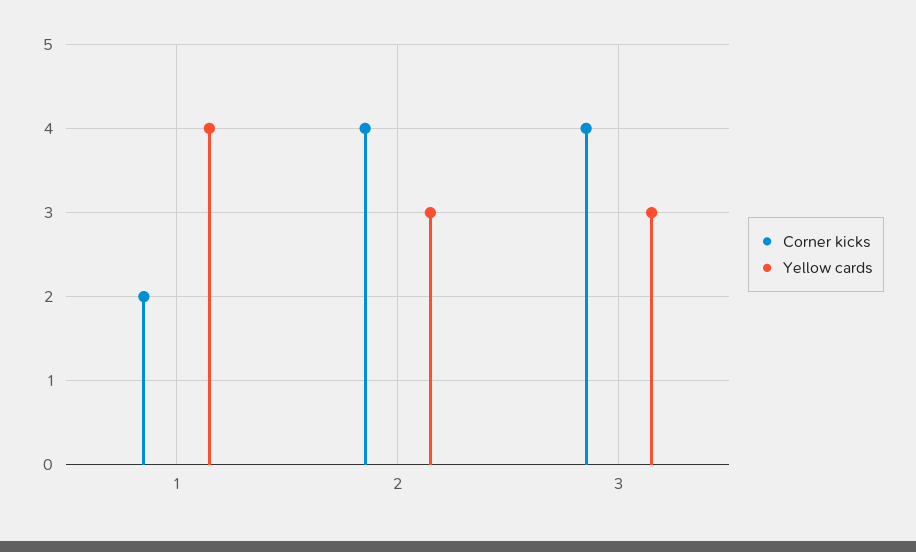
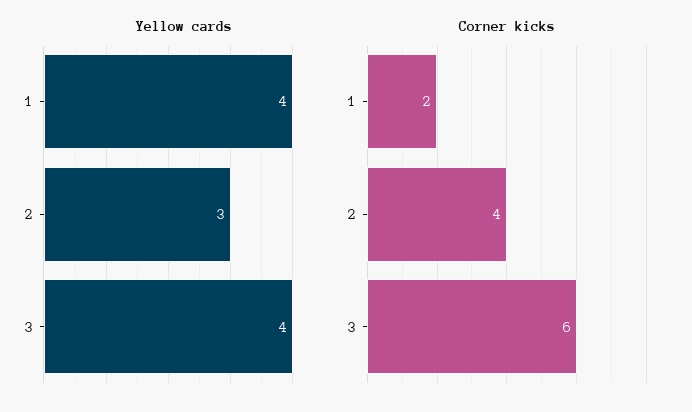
  {
    "Corner kicks": {
      "1": 2,
      "2": 4,
-     "3": 4
+     "3": 6
    },
    "Yellow cards": {
      "1": 4,
      "2": 3,
-     "3": 3
+     "3": 4
    }
  }

